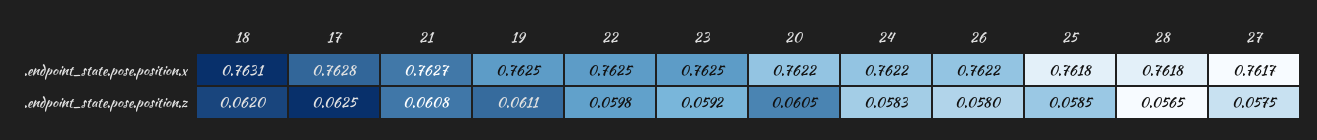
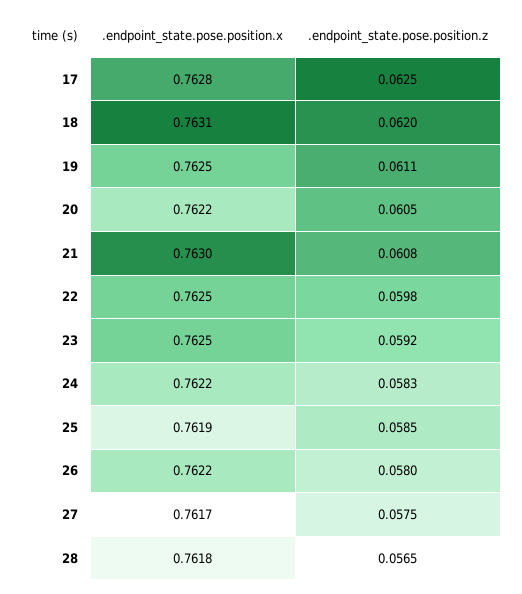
  {
    "18": {
      ".endpoint_state.pose.position.x": 0.7631,
      ".endpoint_state.pose.position.z": 0.062
    },
    "17": {
      ".endpoint_state.pose.position.x": 0.7628,
      ".endpoint_state.pose.position.z": 0.0625
    },
    "21": {
-     ".endpoint_state.pose.position.x": 0.7627,
+     ".endpoint_state.pose.position.x": 0.763,
      ".endpoint_state.pose.position.z": 0.0608
    },
    "19": {
      ".endpoint_state.pose.position.x": 0.7625,
      ".endpoint_state.pose.position.z": 0.0611
    },
    "22": {
      ".endpoint_state.pose.position.x": 0.7625,
      ".endpoint_state.pose.position.z": 0.0598
    },
    "23": {
      ".endpoint_state.pose.position.x": 0.7625,
      ".endpoint_state.pose.position.z": 0.0592
    },
    "20": {
      ".endpoint_state.pose.position.x": 0.7622,
      ".endpoint_state.pose.position.z": 0.0605
    },
    "24": {
      ".endpoint_state.pose.position.x": 0.7622,
      ".endpoint_state.pose.position.z": 0.0583
    },
    "26": {
      ".endpoint_state.pose.position.x": 0.7622,
      ".endpoint_state.pose.position.z": 0.058
    },
    "25": {
-     ".endpoint_state.pose.position.x": 0.7618,
+     ".endpoint_state.pose.position.x": 0.7619,
      ".endpoint_state.pose.position.z": 0.0585
    },
    "28": {
      ".endpoint_state.pose.position.x": 0.7618,
      ".endpoint_state.pose.position.z": 0.0565
    },
    "27": {
      ".endpoint_state.pose.position.x": 0.7617,
      ".endpoint_state.pose.position.z": 0.0575
    }
  }

